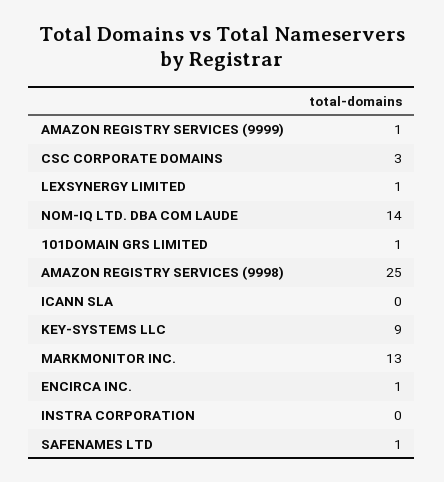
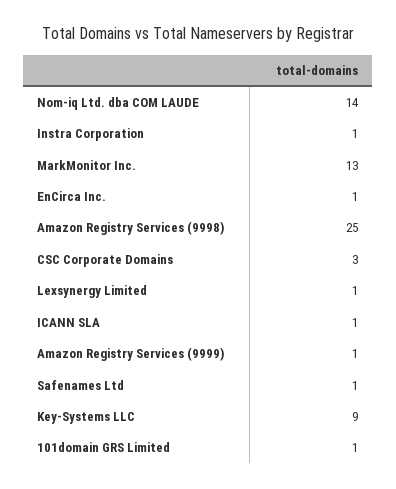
  {
    "AMAZON REGISTRY SERVICES (9999)": 1,
    "CSC CORPORATE DOMAINS": 3,
    "LEXSYNERGY LIMITED": 1,
    "NOM-IQ LTD. DBA COM LAUDE": 14,
    "101DOMAIN GRS LIMITED": 1,
    "AMAZON REGISTRY SERVICES (9998)": 25,
-   "ICANN SLA": 0,
+   "ICANN SLA": 1,
    "KEY-SYSTEMS LLC": 9,
    "MARKMONITOR INC.": 13,
    "ENCIRCA INC.": 1,
-   "INSTRA CORPORATION": 0,
+   "INSTRA CORPORATION": 1,
    "SAFENAMES LTD": 1
  }

